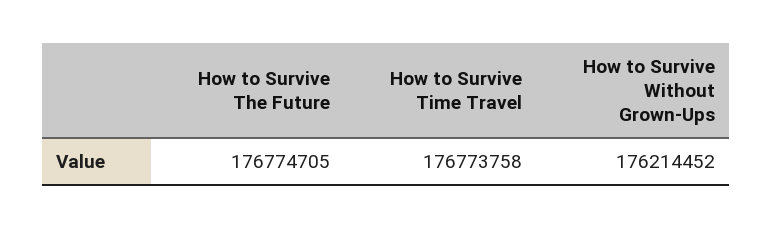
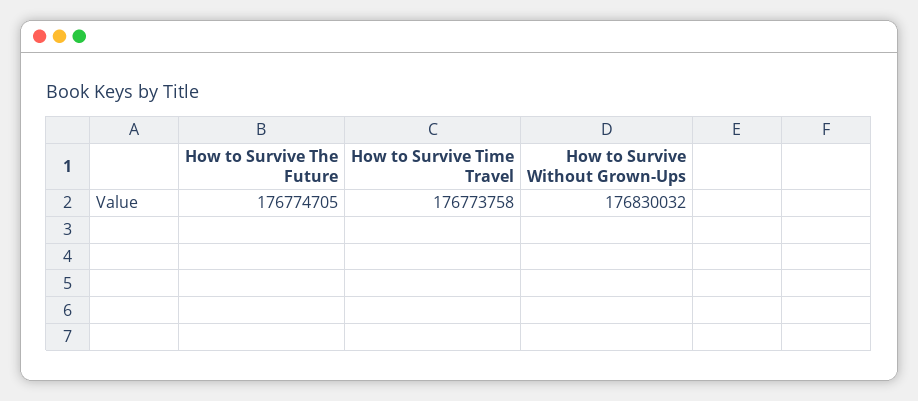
  {
    "How to Survive The Future": 176774705,
    "How to Survive Time Travel": 176773758,
-   "How to Survive Without Grown-Ups": 176214452
+   "How to Survive Without Grown-Ups": 176830032
  }

